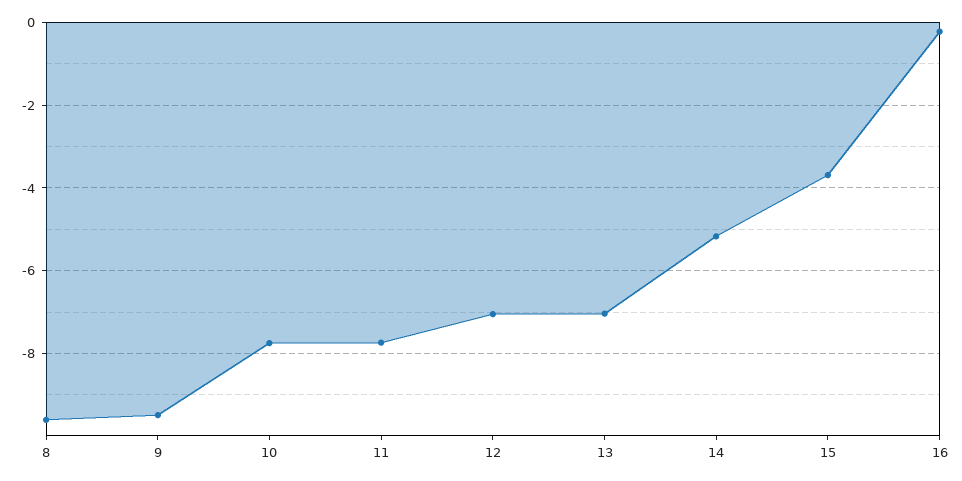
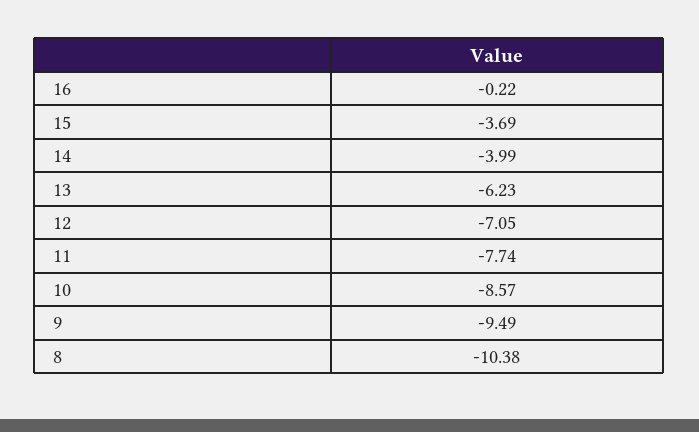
  {
-   "8": -9.6,
+   "8": -10.38,
    "9": -9.49,
-   "10": -7.8,
+   "10": -8.57,
    "11": -7.74,
    "12": -7.05,
-   "13": -7,
+   "13": -6.23,
-   "14": -5.2,
+   "14": -3.99,
    "15": -3.69,
    "16": -0.22
  }

